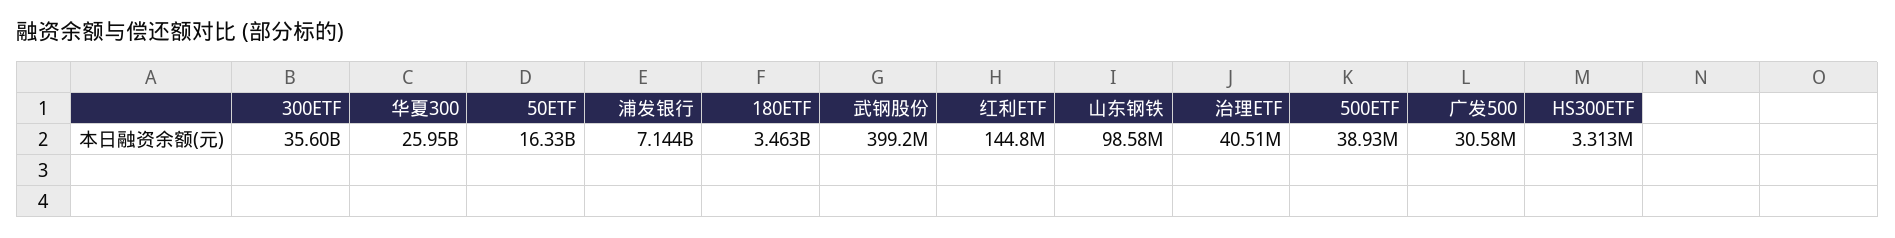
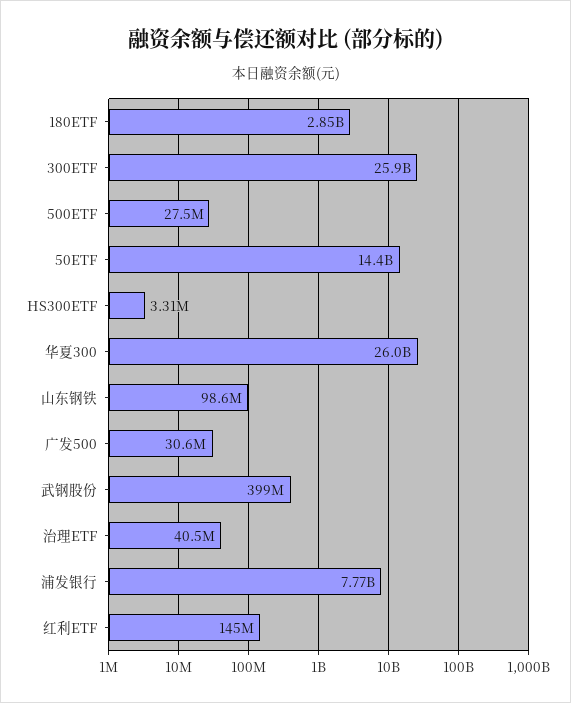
  {
-   "300ETF": 35600000000,
+   "300ETF": 25900000000,
    "华夏300": 25950000000,
-   "50ETF": 16330000000,
+   "50ETF": 14400000000,
-   "浦发银行": 7144000000,
+   "浦发银行": 7770000000,
-   "180ETF": 3463000000,
+   "180ETF": 2850000000,
    "武钢股份": 399200000,
    "红利ETF": 144800000,
    "山东钢铁": 98580000,
    "治理ETF": 40510000,
-   "500ETF": 38930000,
+   "500ETF": 27500000,
    "广发500": 30580000,
    "HS300ETF": 3313000
  }

